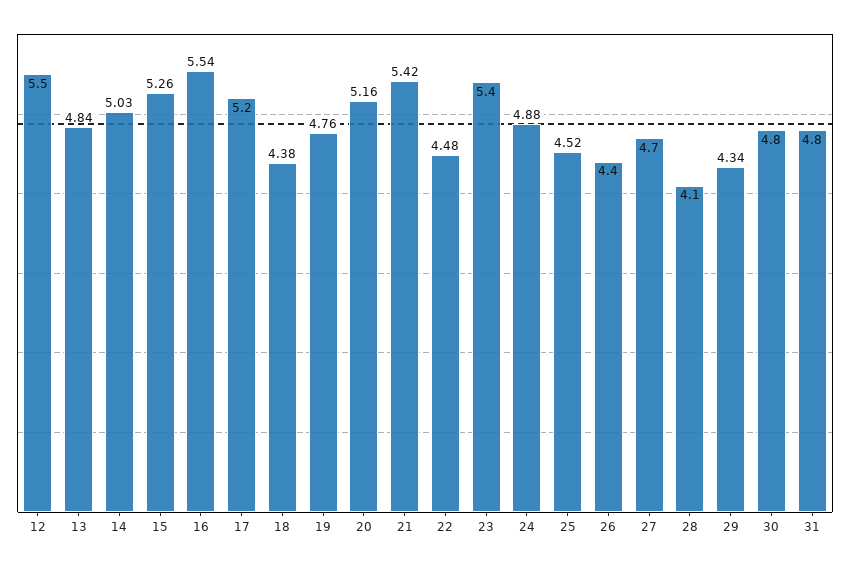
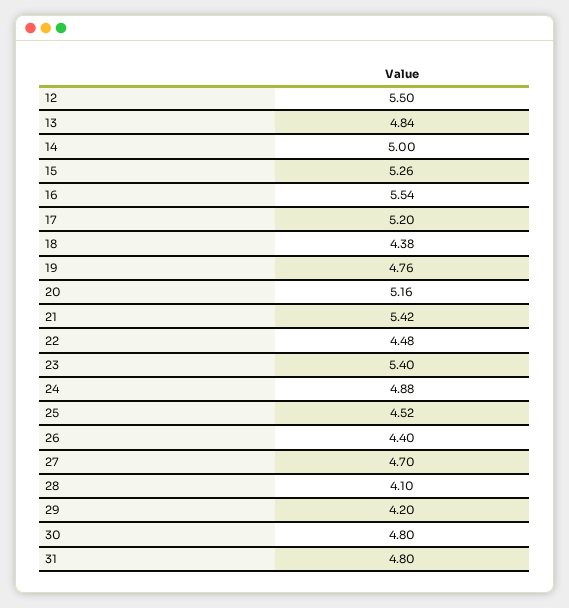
  {
    "12": 5.5,
    "13": 4.84,
-   "14": 5.03,
+   "14": 5,
    "15": 5.26,
    "16": 5.54,
    "17": 5.2,
    "18": 4.38,
    "19": 4.76,
    "20": 5.16,
    "21": 5.42,
    "22": 4.48,
    "23": 5.4,
    "24": 4.88,
    "25": 4.52,
    "26": 4.4,
    "27": 4.7,
    "28": 4.1,
-   "29": 4.34,
+   "29": 4.2,
    "30": 4.8,
    "31": 4.8
  }

